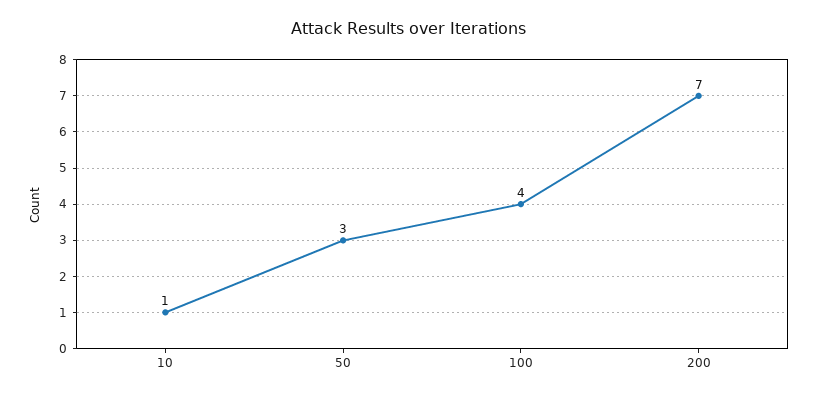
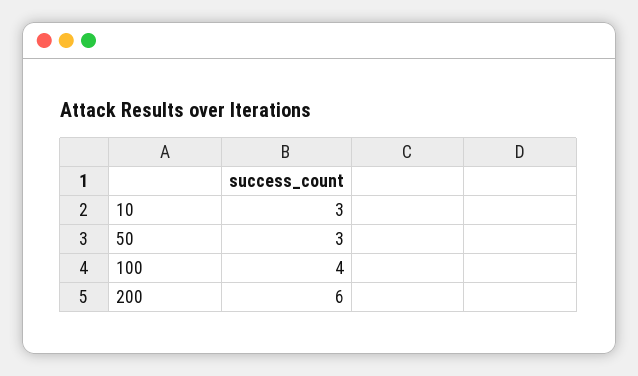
  {
-   "10": 1,
+   "10": 3,
    "50": 3,
    "100": 4,
-   "200": 7
+   "200": 6
  }

